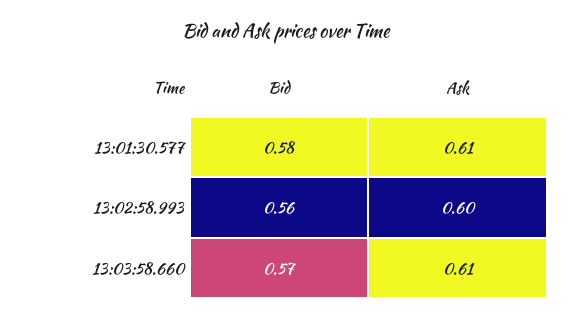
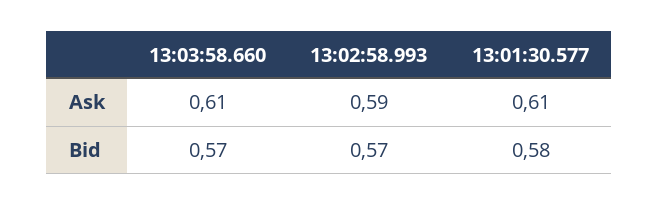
  {
    "Bid": {
      "13:01:30.577": 0.58,
-     "13:02:58.993": 0.56,
+     "13:02:58.993": 0.57,
      "13:03:58.660": 0.57
    },
    "Ask": {
      "13:01:30.577": 0.61,
-     "13:02:58.993": 0.6,
+     "13:02:58.993": 0.59,
      "13:03:58.660": 0.61
    }
  }

